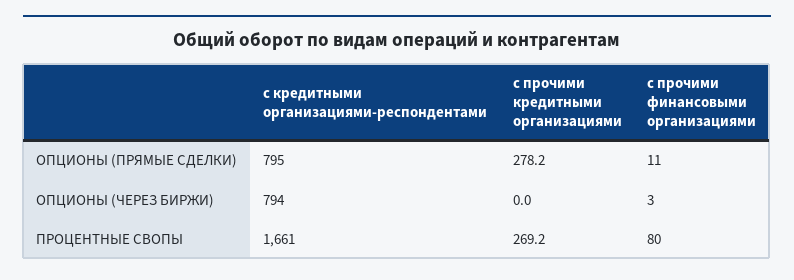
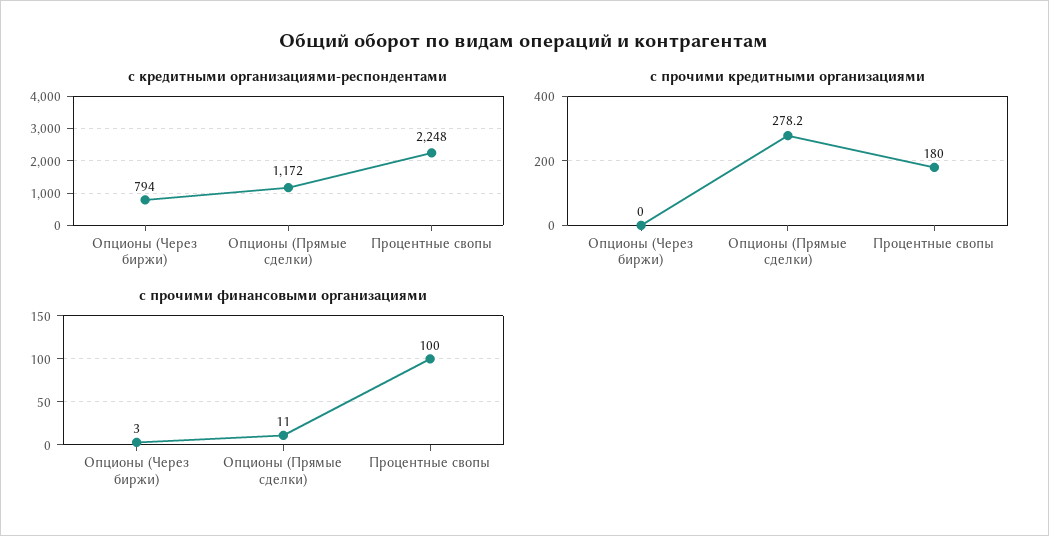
  {
    "с кредитными организациями-респондентами": {
-     "ОПЦИОНЫ (ПРЯМЫЕ СДЕЛКИ)": 795,
+     "ОПЦИОНЫ (ПРЯМЫЕ СДЕЛКИ)": 1172,
      "ОПЦИОНЫ (ЧЕРЕЗ БИРЖИ)": 794,
-     "ПРОЦЕНТНЫЕ СВОПЫ": 1661
+     "ПРОЦЕНТНЫЕ СВОПЫ": 2248
    },
    "с прочими кредитными организациями": {
      "ОПЦИОНЫ (ПРЯМЫЕ СДЕЛКИ)": 278.2,
      "ОПЦИОНЫ (ЧЕРЕЗ БИРЖИ)": 0,
-     "ПРОЦЕНТНЫЕ СВОПЫ": 269.2
+     "ПРОЦЕНТНЫЕ СВОПЫ": 180
    },
    "с прочими финансовыми организациями": {
      "ОПЦИОНЫ (ПРЯМЫЕ СДЕЛКИ)": 11,
      "ОПЦИОНЫ (ЧЕРЕЗ БИРЖИ)": 3,
-     "ПРОЦЕНТНЫЕ СВОПЫ": 80
+     "ПРОЦЕНТНЫЕ СВОПЫ": 100
    }
  }

